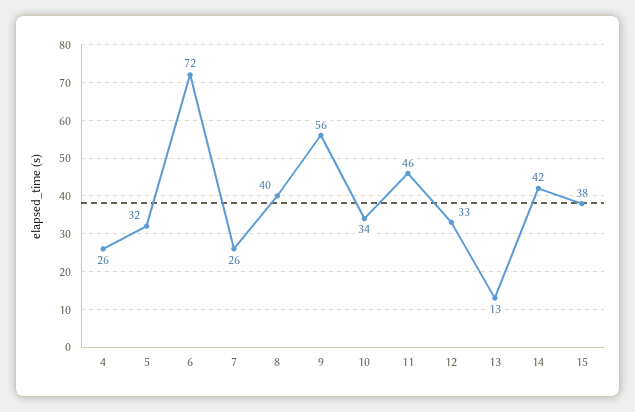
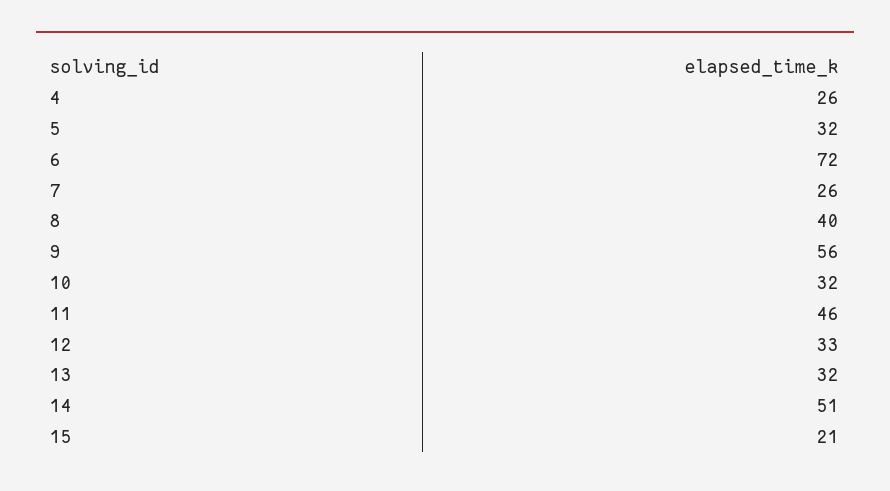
  {
    "4": 26,
    "5": 32,
    "6": 72,
    "7": 26,
    "8": 40,
    "9": 56,
-   "10": 34,
+   "10": 32,
    "11": 46,
    "12": 33,
-   "13": 13,
+   "13": 32,
-   "14": 42,
+   "14": 51,
-   "15": 38
+   "15": 21
  }

